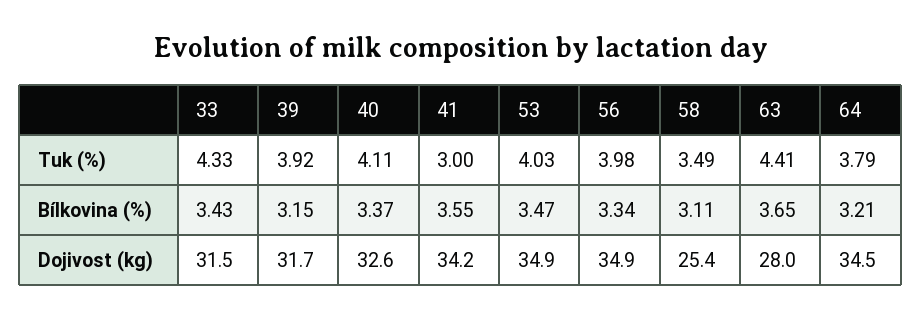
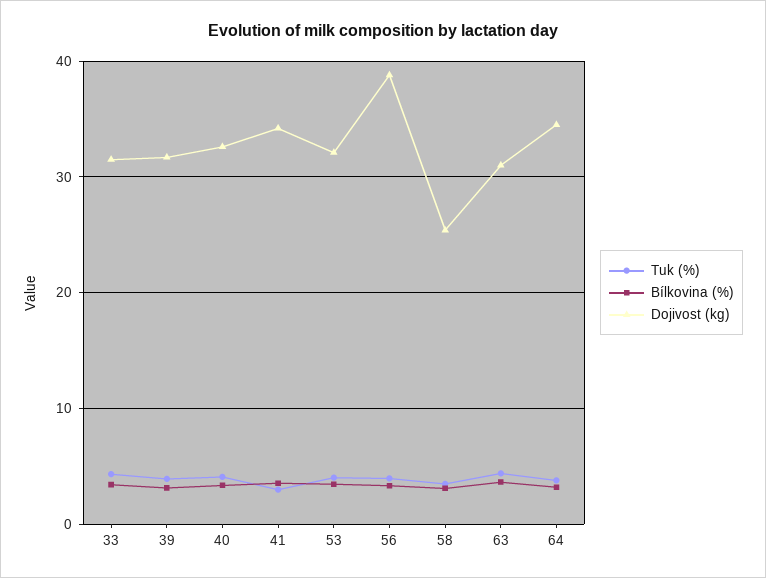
  {
    "Tuk (%)": {
      "33": 4.33,
      "39": 3.92,
      "40": 4.11,
      "41": 3,
      "53": 4.03,
      "56": 3.98,
      "58": 3.49,
      "63": 4.41,
      "64": 3.79
    },
    "Bílkovina (%)": {
      "33": 3.43,
      "39": 3.15,
      "40": 3.37,
      "41": 3.55,
      "53": 3.47,
      "56": 3.34,
      "58": 3.11,
      "63": 3.65,
      "64": 3.21
    },
    "Dojivost (kg)": {
      "33": 31.5,
      "39": 31.7,
      "40": 32.6,
      "41": 34.2,
-     "53": 34.9,
+     "53": 32,
-     "56": 34.9,
+     "56": 39,
      "58": 25.4,
-     "63": 28,
+     "63": 31,
      "64": 34.5
    }
  }

